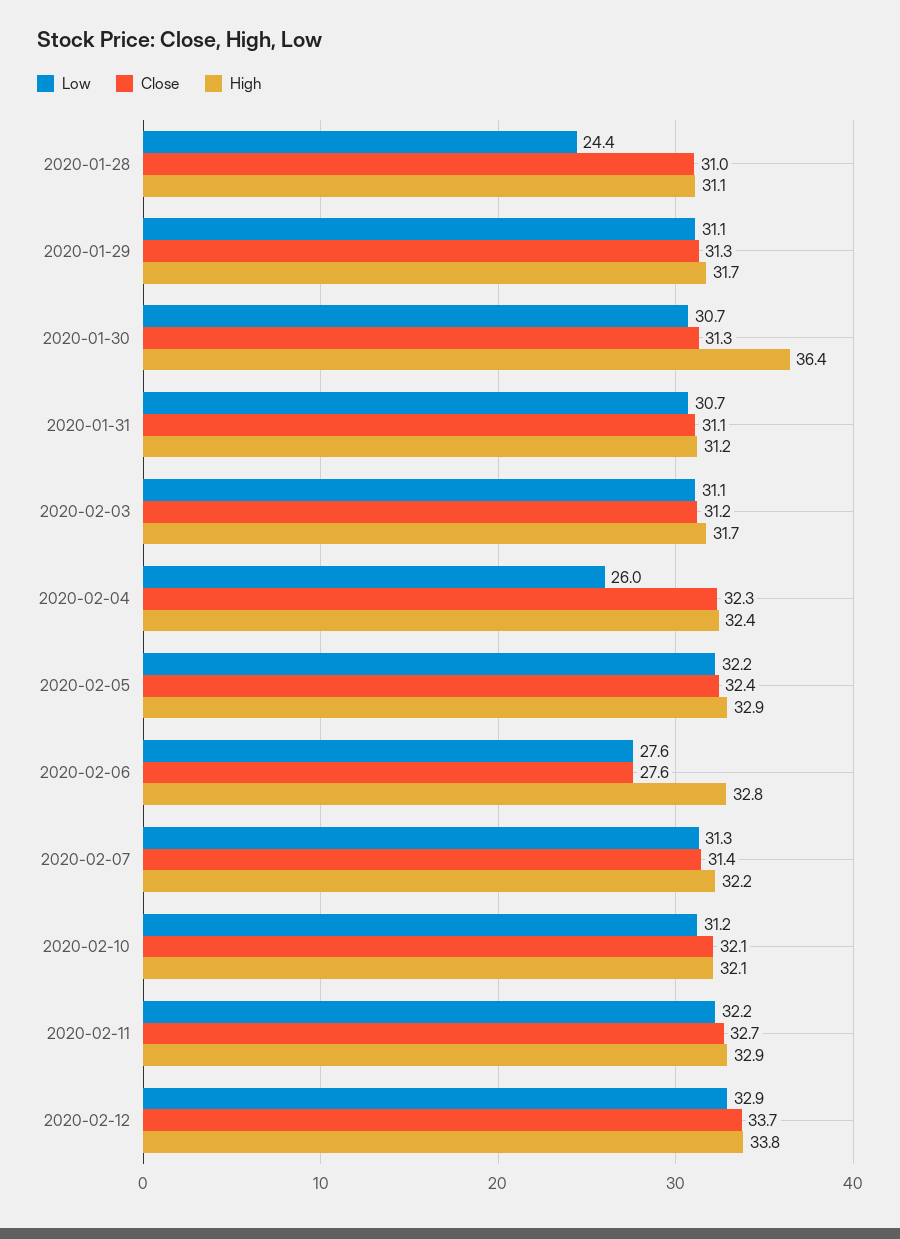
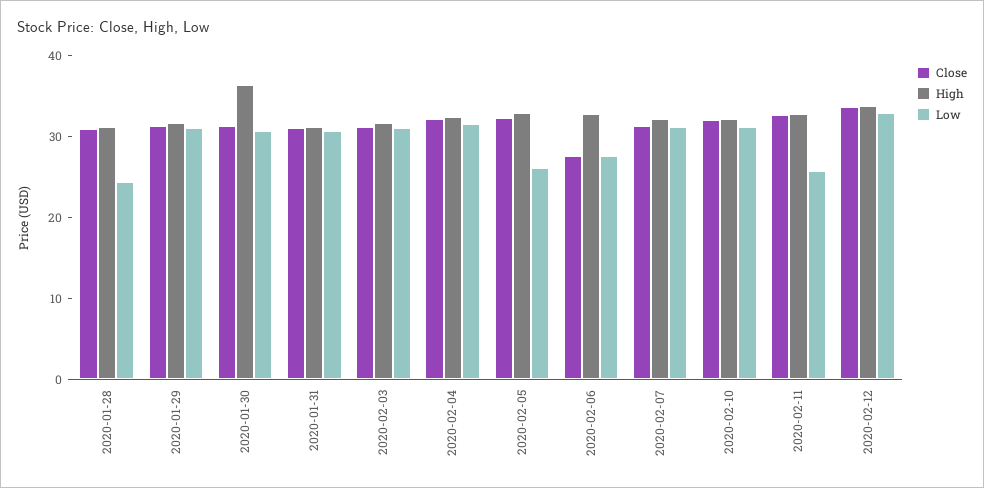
  {
    "Low": {
      "2020-01-28": 24.4,
      "2020-01-29": 31.1,
      "2020-01-30": 30.7,
      "2020-01-31": 30.7,
      "2020-02-03": 31.1,
-     "2020-02-04": 26,
+     "2020-02-04": 32,
-     "2020-02-05": 32.2,
+     "2020-02-05": 26,
      "2020-02-06": 27.6,
      "2020-02-07": 31.3,
      "2020-02-10": 31.2,
-     "2020-02-11": 32.2,
+     "2020-02-11": 26,
      "2020-02-12": 32.9
    },
    "Close": {
      "2020-01-28": 31,
      "2020-01-29": 31.3,
      "2020-01-30": 31.3,
      "2020-01-31": 31.1,
      "2020-02-03": 31.2,
      "2020-02-04": 32.3,
      "2020-02-05": 32.4,
      "2020-02-06": 27.6,
      "2020-02-07": 31.4,
      "2020-02-10": 32.1,
      "2020-02-11": 32.7,
      "2020-02-12": 33.7
    },
    "High": {
      "2020-01-28": 31.1,
      "2020-01-29": 31.7,
      "2020-01-30": 36.4,
      "2020-01-31": 31.2,
      "2020-02-03": 31.7,
      "2020-02-04": 32.4,
      "2020-02-05": 32.9,
      "2020-02-06": 32.8,
      "2020-02-07": 32.2,
      "2020-02-10": 32.1,
      "2020-02-11": 32.9,
      "2020-02-12": 33.8
    }
  }

